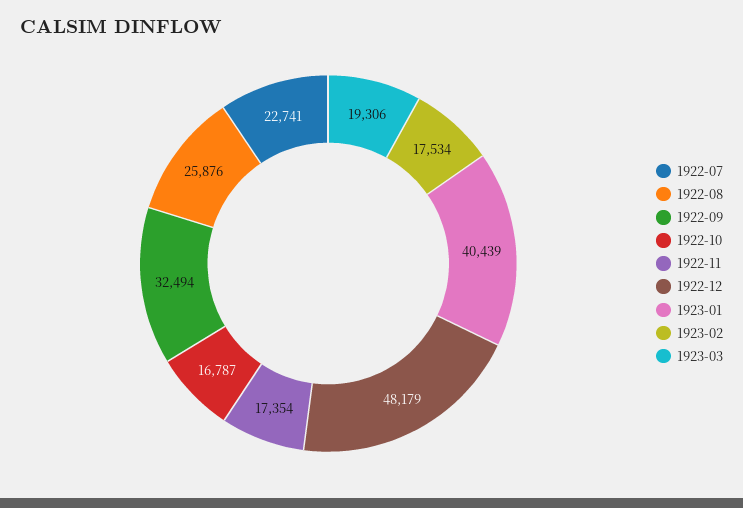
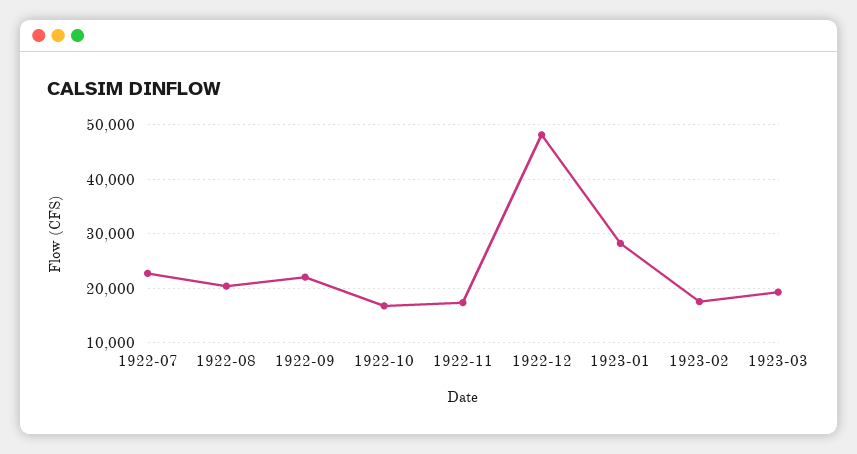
  {
    "1922-07": 22741,
-   "1922-08": 25876,
+   "1922-08": 20000,
-   "1922-09": 32494,
+   "1922-09": 22000,
    "1922-10": 16787,
    "1922-11": 17354,
    "1922-12": 48179,
-   "1923-01": 40439,
+   "1923-01": 28000,
    "1923-02": 17534,
    "1923-03": 19306
  }

